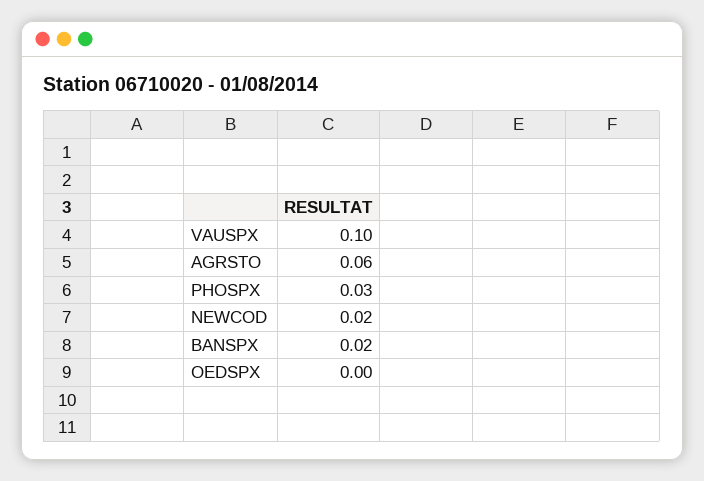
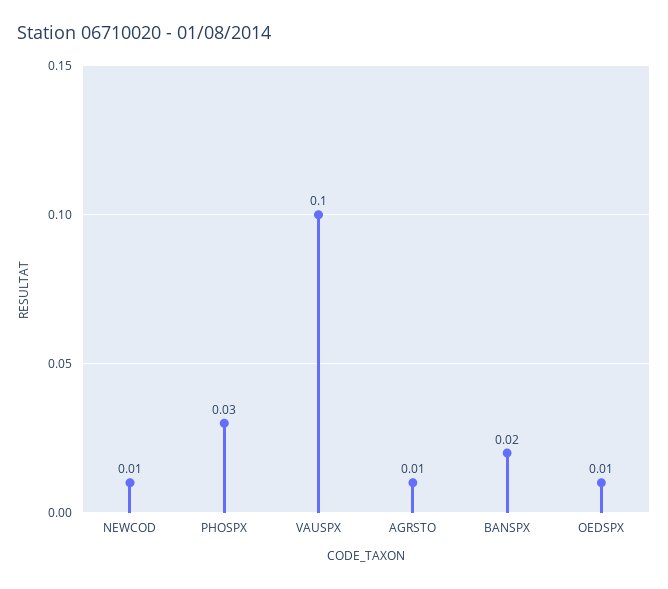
  {
    "VAUSPX": 0.1,
-   "AGRSTO": 0.06,
+   "AGRSTO": 0.01,
    "PHOSPX": 0.03,
-   "NEWCOD": 0.02,
+   "NEWCOD": 0.01,
    "BANSPX": 0.02,
-   "OEDSPX": 0
+   "OEDSPX": 0.01
  }

